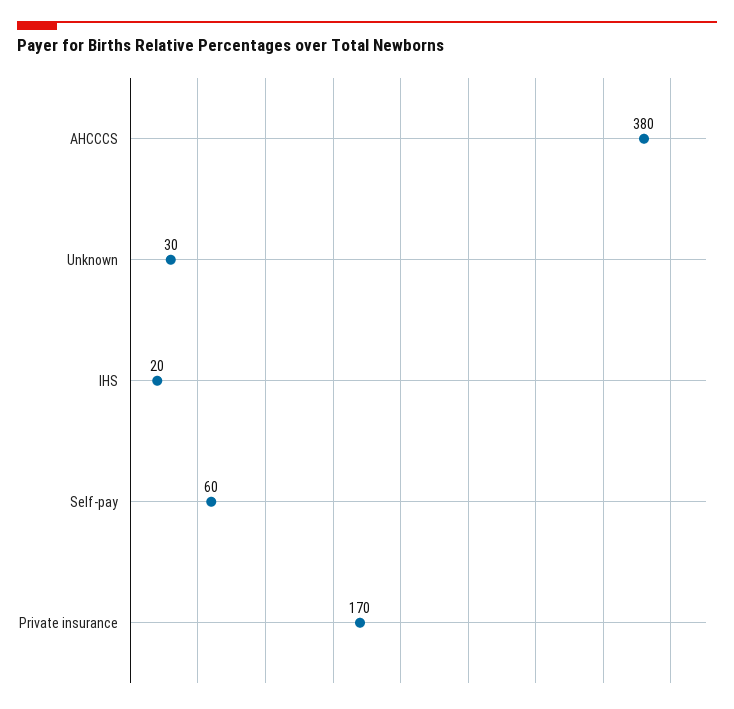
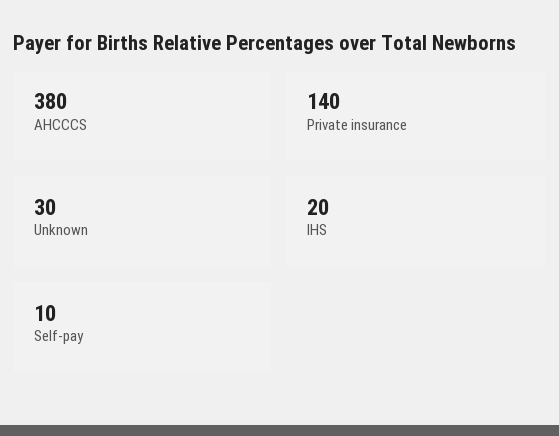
  {
    "AHCCCS": 380,
    "Unknown": 30,
    "IHS": 20,
-   "Self-pay": 60,
+   "Self-pay": 10,
-   "Private insurance": 170
+   "Private insurance": 140
  }

